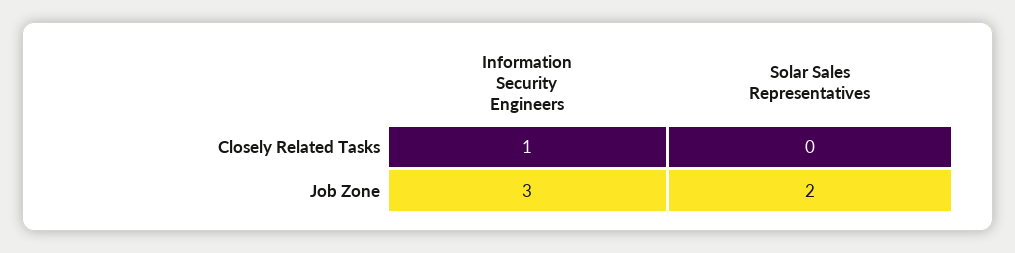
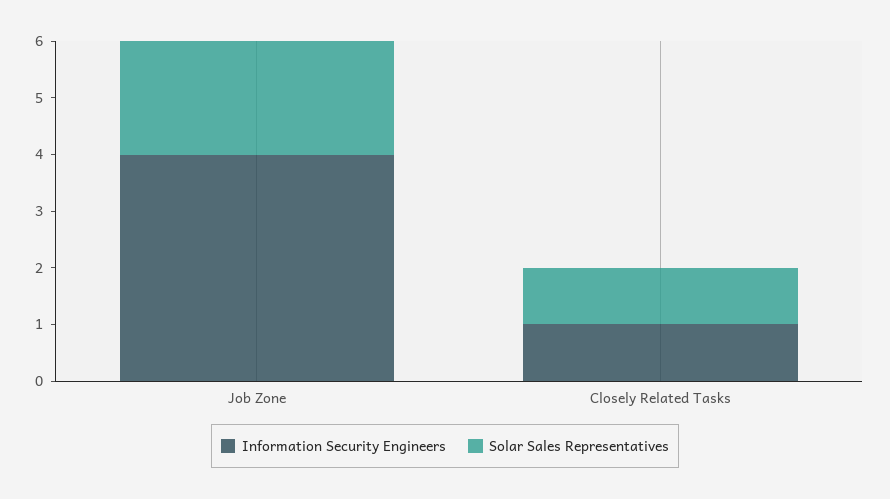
  {
    "Information Security Engineers": {
      "Closely Related Tasks": 1,
-     "Job Zone": 3
+     "Job Zone": 4
    },
    "Solar Sales Representatives": {
-     "Closely Related Tasks": 0,
+     "Closely Related Tasks": 1,
      "Job Zone": 2
    }
  }

